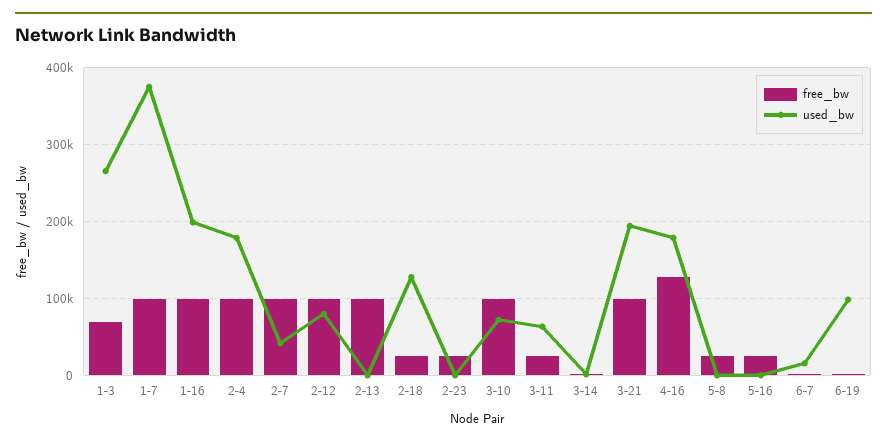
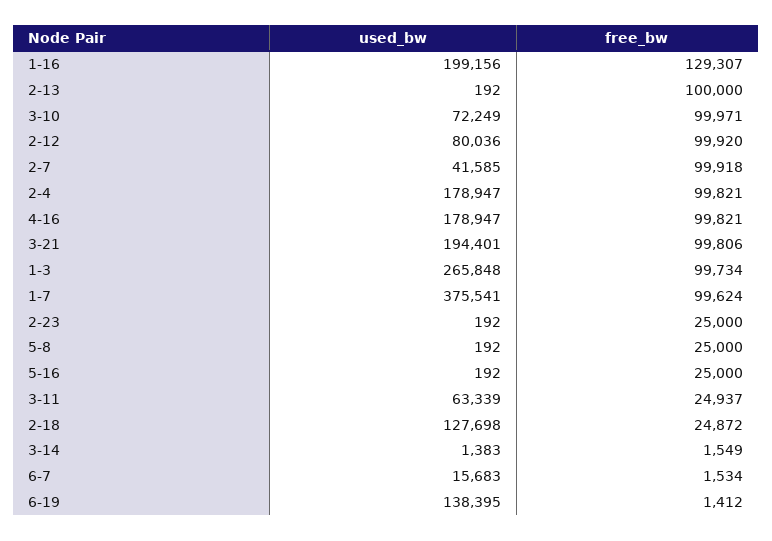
  {
    "free_bw": {
-     "1-3": 70000,
+     "1-3": 99734,
      "1-7": 99624,
-     "1-16": 100000,
+     "1-16": 129307,
      "2-4": 99821,
      "2-7": 99918,
      "2-12": 99920,
      "2-13": 100000,
      "2-18": 24872,
      "2-23": 25000,
      "3-10": 99971,
      "3-11": 24937,
      "3-14": 1549,
      "3-21": 99806,
-     "4-16": 130000,
+     "4-16": 99821,
      "5-8": 25000,
      "5-16": 25000,
      "6-7": 1534,
      "6-19": 1412
    },
    "used_bw": {
      "1-3": 265848,
      "1-7": 375541,
      "1-16": 199156,
      "2-4": 178947,
      "2-7": 41585,
      "2-12": 80036,
      "2-13": 192,
      "2-18": 127698,
      "2-23": 192,
      "3-10": 72249,
      "3-11": 63339,
      "3-14": 1383,
      "3-21": 194401,
      "4-16": 178947,
      "5-8": 192,
      "5-16": 192,
      "6-7": 15683,
-     "6-19": 100000
+     "6-19": 138395
    }
  }

